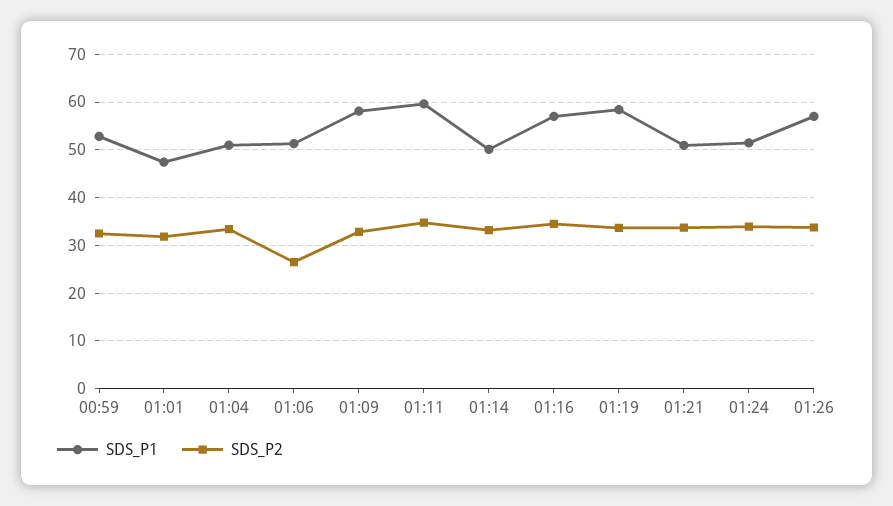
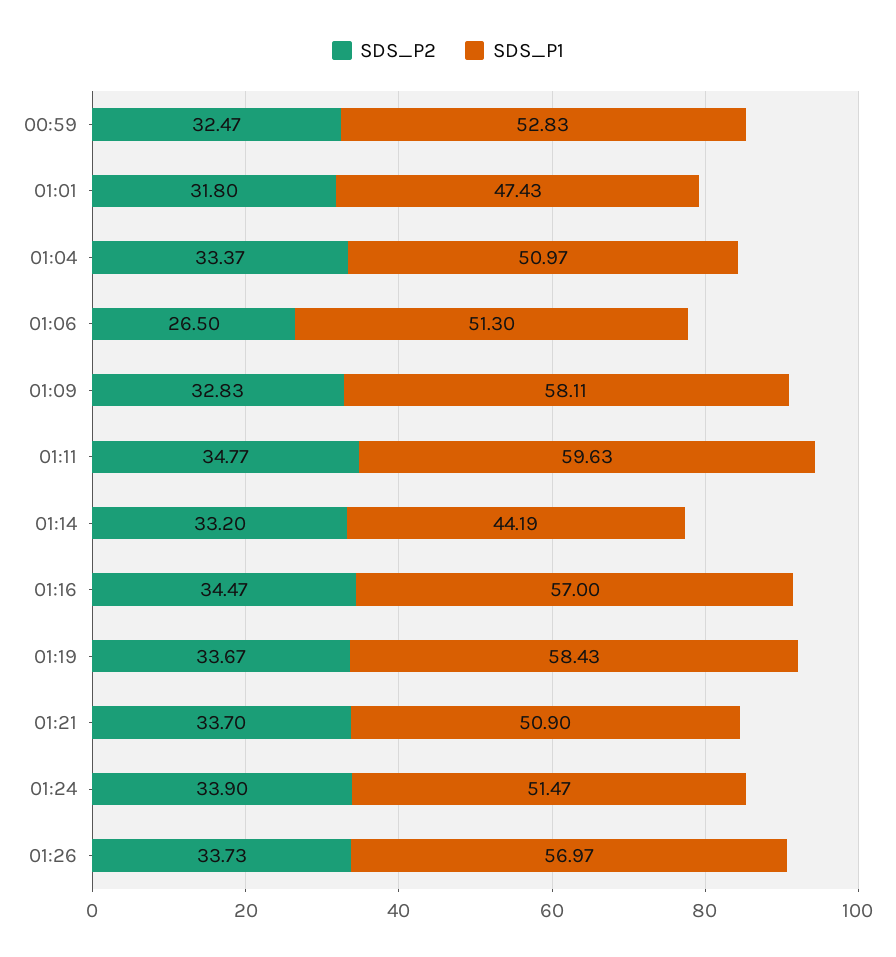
  {
    "SDS_P1": {
      "00:59": 52.83,
      "01:01": 47.43,
      "01:04": 50.97,
      "01:06": 51.3,
      "01:09": 58.11,
      "01:11": 59.63,
-     "01:14": 50,
+     "01:14": 44.19,
      "01:16": 57,
      "01:19": 58.43,
      "01:21": 50.9,
      "01:24": 51.47,
      "01:26": 56.97
    },
    "SDS_P2": {
      "00:59": 32.47,
      "01:01": 31.8,
      "01:04": 33.37,
      "01:06": 26.5,
      "01:09": 32.83,
      "01:11": 34.77,
      "01:14": 33.2,
      "01:16": 34.47,
      "01:19": 33.67,
      "01:21": 33.7,
      "01:24": 33.9,
      "01:26": 33.73
    }
  }

